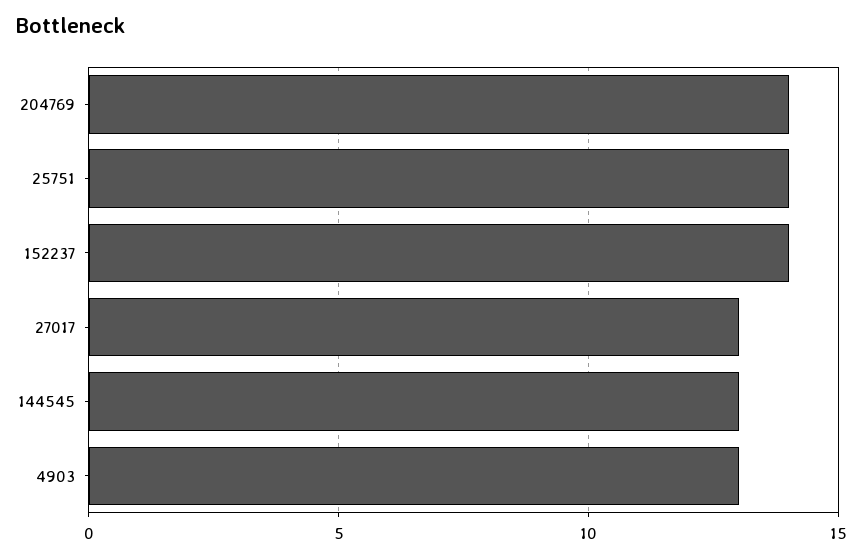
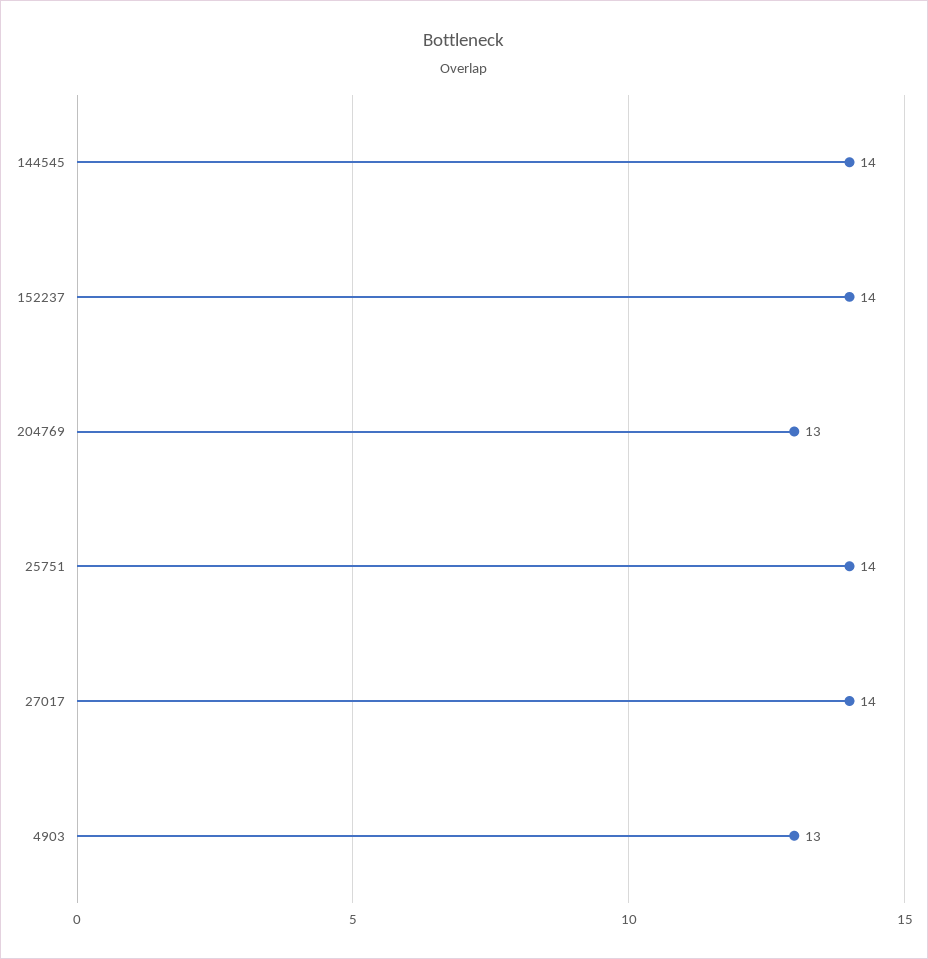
  {
-   "204769": 14,
+   "204769": 13,
    "25751": 14,
    "152237": 14,
-   "27017": 13,
+   "27017": 14,
-   "144545": 13,
+   "144545": 14,
    "4903": 13
  }

